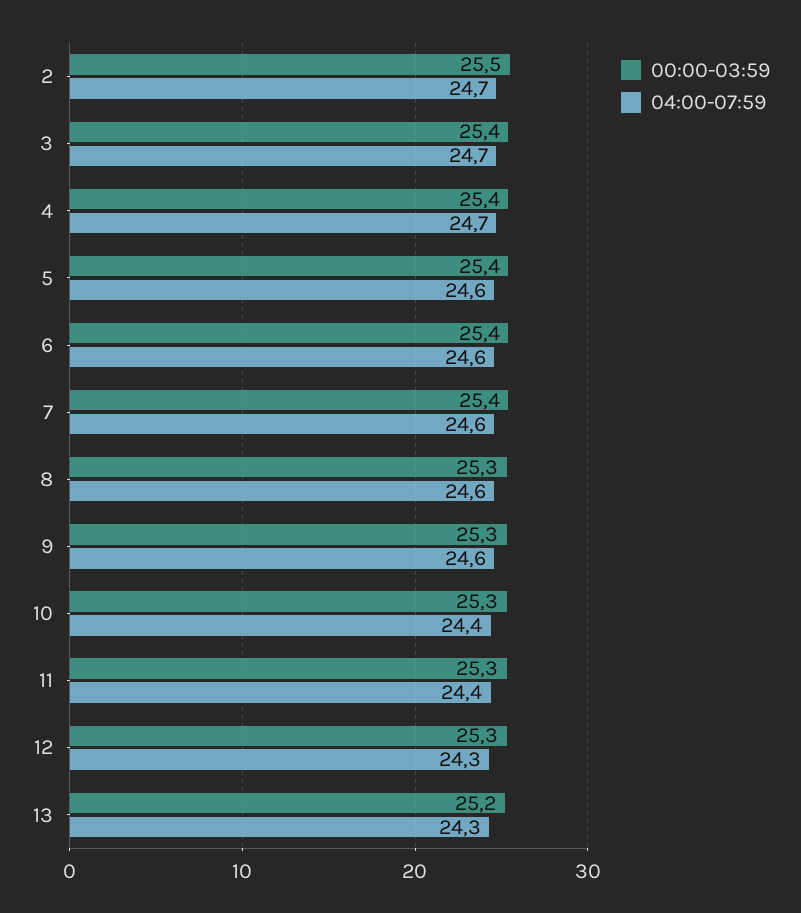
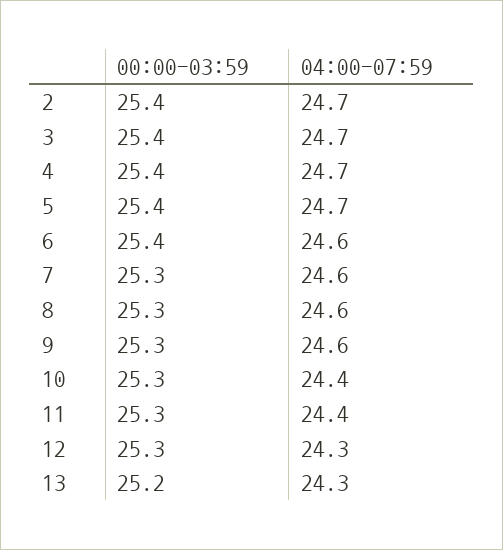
  {
    "00:00-03:59": {
-     "2": 25.5,
+     "2": 25.4,
      "3": 25.4,
      "4": 25.4,
      "5": 25.4,
      "6": 25.4,
-     "7": 25.4,
+     "7": 25.3,
      "8": 25.3,
      "9": 25.3,
      "10": 25.3,
      "11": 25.3,
      "12": 25.3,
      "13": 25.2
    },
    "04:00-07:59": {
      "2": 24.7,
      "3": 24.7,
      "4": 24.7,
-     "5": 24.6,
+     "5": 24.7,
      "6": 24.6,
      "7": 24.6,
      "8": 24.6,
      "9": 24.6,
      "10": 24.4,
      "11": 24.4,
      "12": 24.3,
      "13": 24.3
    }
  }

